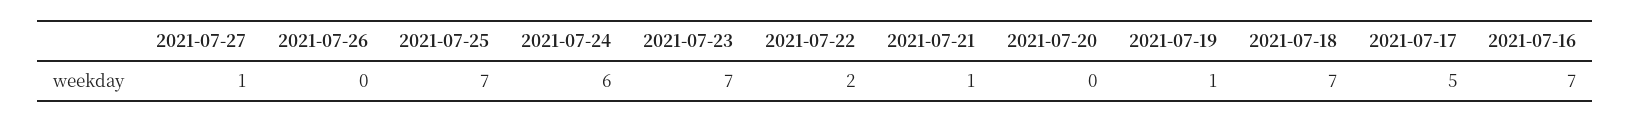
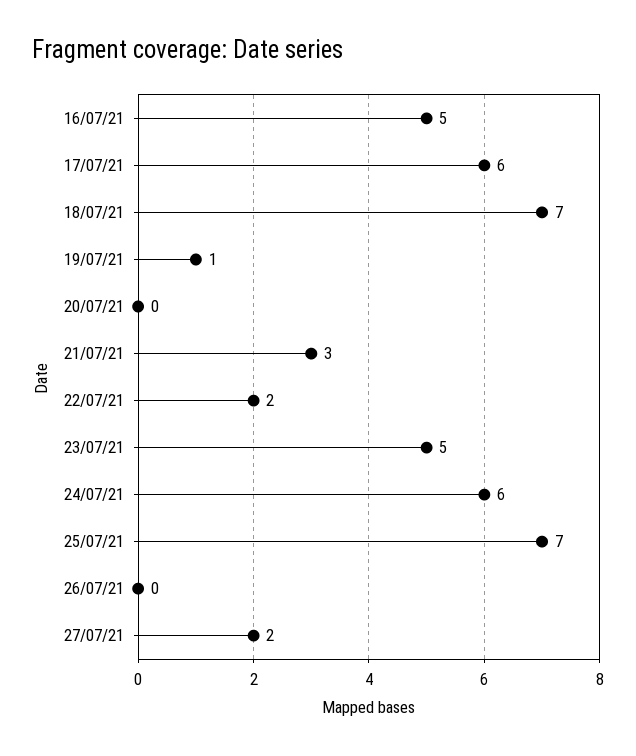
  {
-   "2021-07-27": 1,
+   "2021-07-27": 2,
    "2021-07-26": 0,
    "2021-07-25": 7,
    "2021-07-24": 6,
-   "2021-07-23": 7,
+   "2021-07-23": 5,
    "2021-07-22": 2,
-   "2021-07-21": 1,
+   "2021-07-21": 3,
    "2021-07-20": 0,
    "2021-07-19": 1,
    "2021-07-18": 7,
-   "2021-07-17": 5,
+   "2021-07-17": 6,
-   "2021-07-16": 7
+   "2021-07-16": 5
  }

